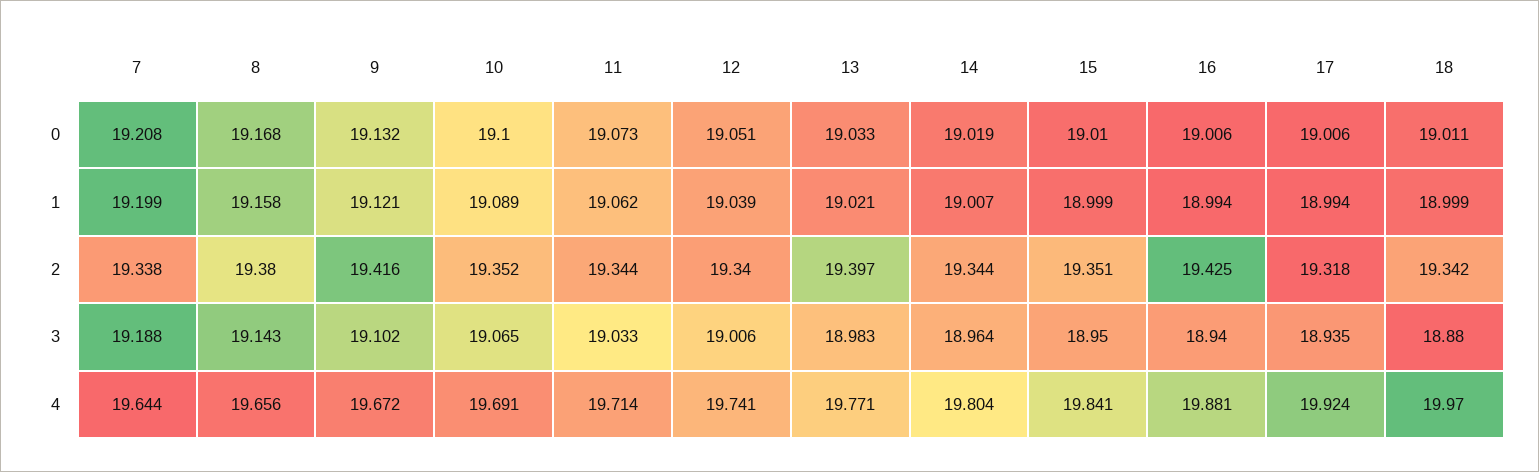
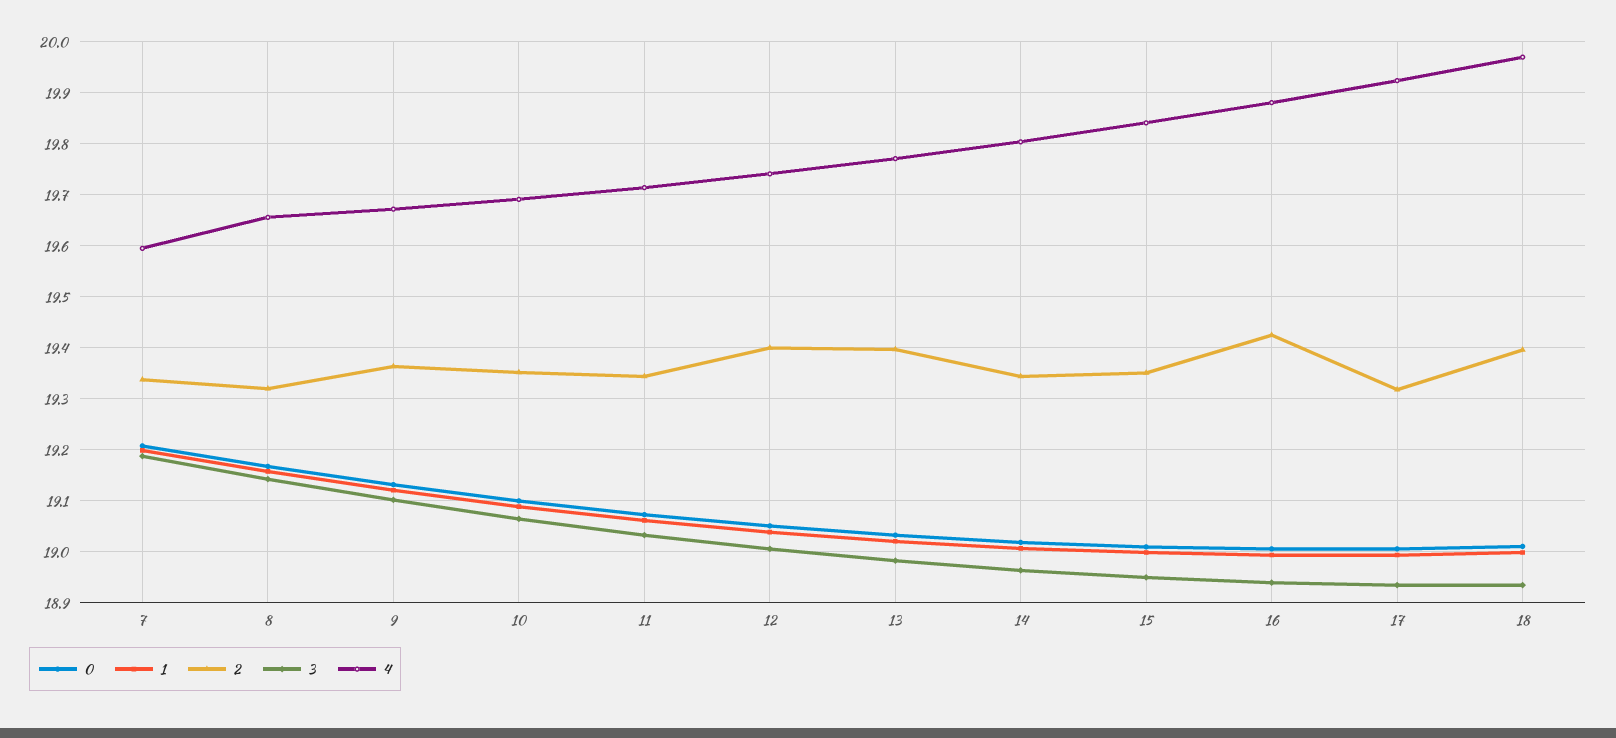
  {
    "0": {
      "7": 19.208,
      "8": 19.168,
      "9": 19.132,
      "10": 19.1,
      "11": 19.073,
      "12": 19.051,
      "13": 19.033,
      "14": 19.019,
      "15": 19.01,
      "16": 19.006,
      "17": 19.006,
      "18": 19.011
    },
    "1": {
      "7": 19.199,
      "8": 19.158,
      "9": 19.121,
      "10": 19.089,
      "11": 19.062,
      "12": 19.039,
      "13": 19.021,
      "14": 19.007,
      "15": 18.999,
      "16": 18.994,
      "17": 18.994,
      "18": 18.999
    },
    "2": {
      "7": 19.338,
-     "8": 19.38,
+     "8": 19.32,
-     "9": 19.416,
+     "9": 19.36,
      "10": 19.352,
      "11": 19.344,
-     "12": 19.34,
+     "12": 19.4,
      "13": 19.397,
      "14": 19.344,
      "15": 19.351,
      "16": 19.425,
      "17": 19.318,
-     "18": 19.342
+     "18": 19.4
    },
    "3": {
      "7": 19.188,
      "8": 19.143,
      "9": 19.102,
      "10": 19.065,
      "11": 19.033,
      "12": 19.006,
      "13": 18.983,
      "14": 18.964,
      "15": 18.95,
      "16": 18.94,
      "17": 18.935,
-     "18": 18.88
+     "18": 18.94
    },
    "4": {
-     "7": 19.644,
+     "7": 19.6,
      "8": 19.656,
      "9": 19.672,
      "10": 19.691,
      "11": 19.714,
      "12": 19.741,
      "13": 19.771,
      "14": 19.804,
      "15": 19.841,
      "16": 19.881,
      "17": 19.924,
      "18": 19.97
    }
  }

